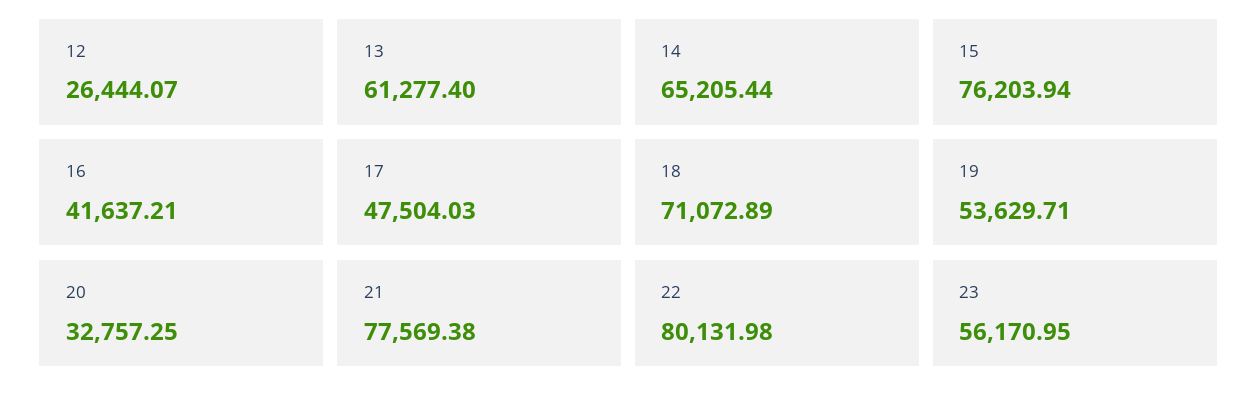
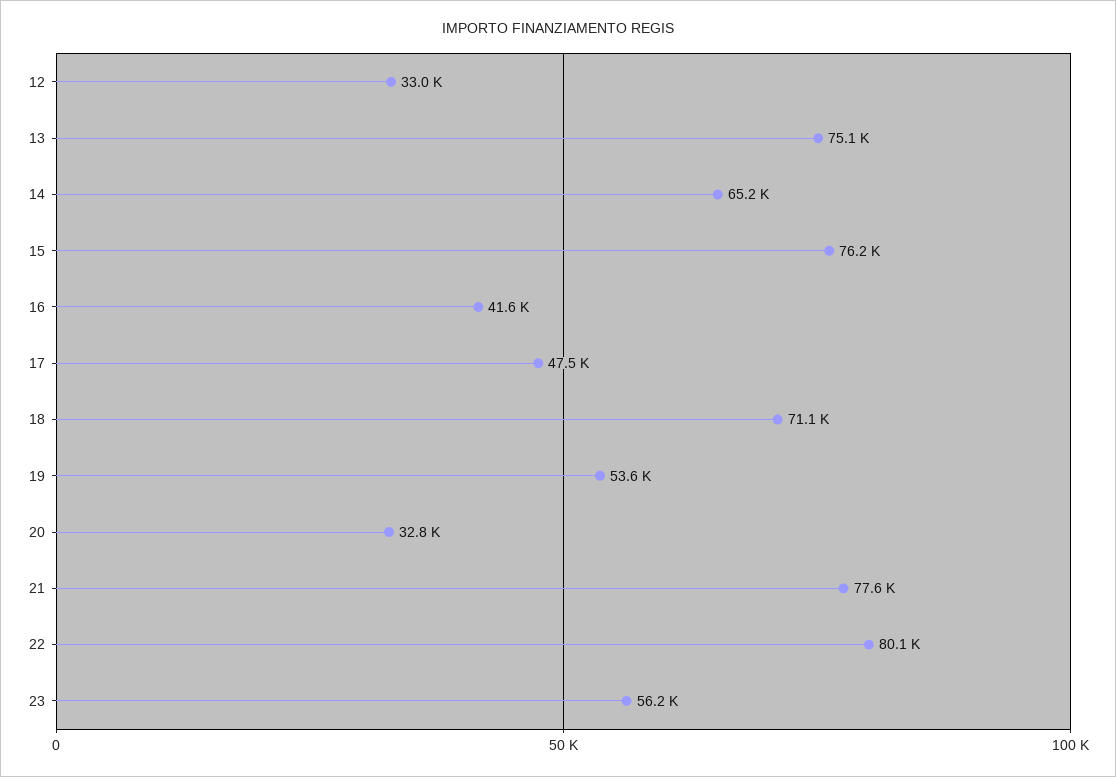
  {
-   "12": 26444.07,
+   "12": 33000,
-   "13": 61277.4,
+   "13": 75100,
    "14": 65205.44,
    "15": 76203.94,
    "16": 41637.21,
    "17": 47504.03,
    "18": 71072.89,
    "19": 53629.71,
    "20": 32757.25,
    "21": 77569.38,
    "22": 80131.98,
    "23": 56170.95
  }

